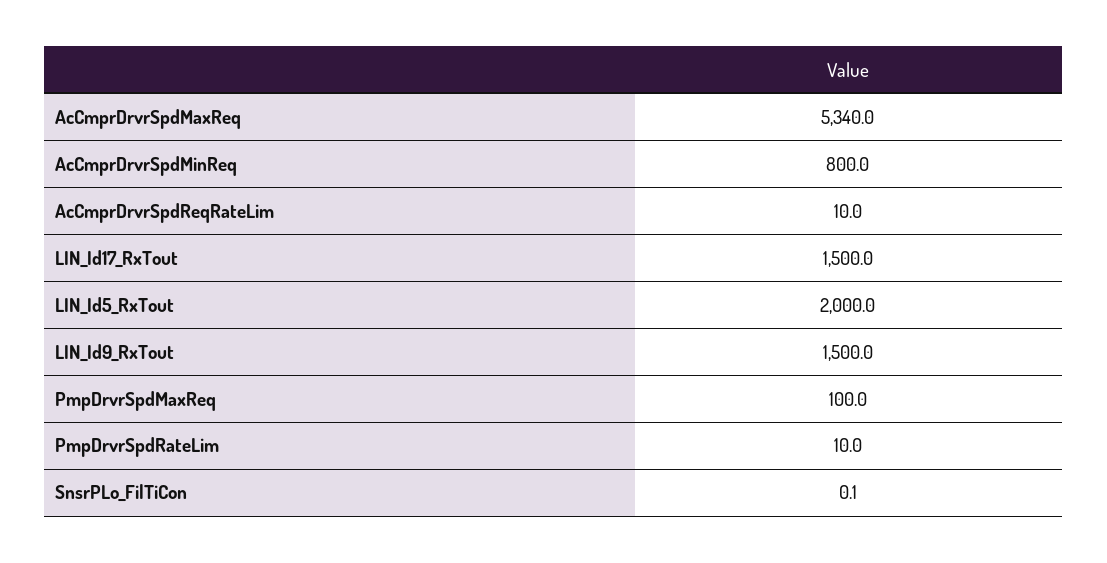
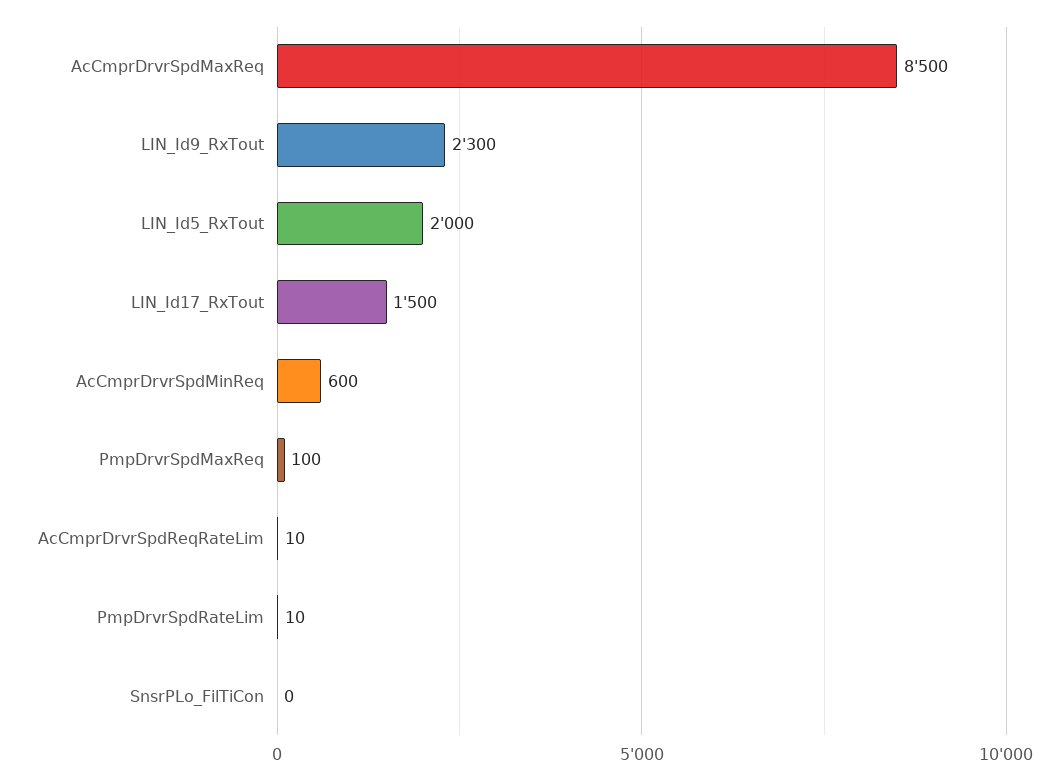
  {
-   "AcCmprDrvrSpdMaxReq": 5340,
+   "AcCmprDrvrSpdMaxReq": 8500,
-   "AcCmprDrvrSpdMinReq": 800,
+   "AcCmprDrvrSpdMinReq": 600,
    "AcCmprDrvrSpdReqRateLim": 10,
    "LIN_Id17_RxTout": 1500,
    "LIN_Id5_RxTout": 2000,
-   "LIN_Id9_RxTout": 1500,
+   "LIN_Id9_RxTout": 2300,
    "PmpDrvrSpdMaxReq": 100,
    "PmpDrvrSpdRateLim": 10,
    "SnsrPLo_FilTiCon": 0.1
  }

